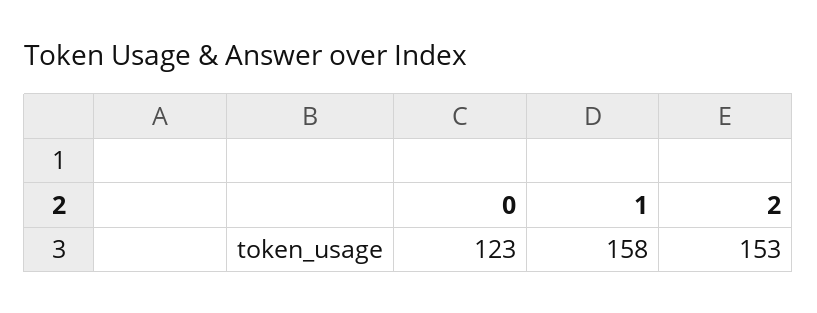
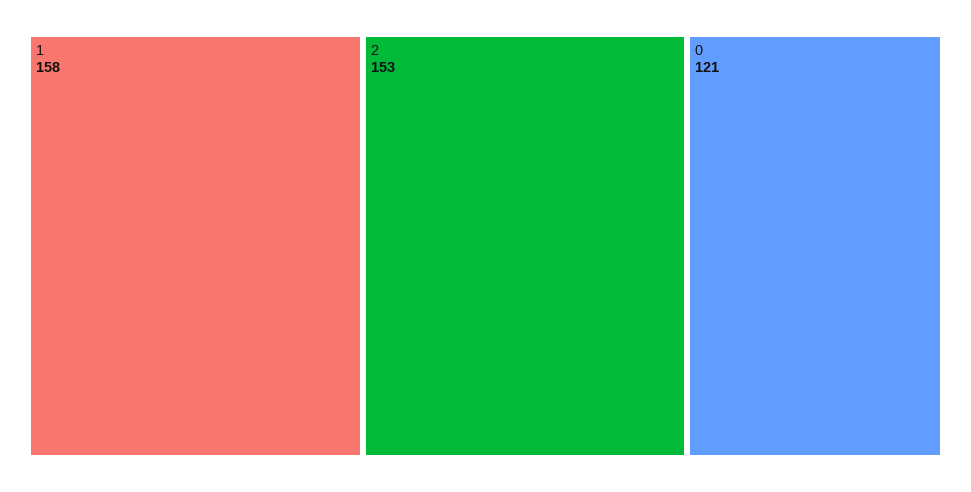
  {
-   "0": 123,
+   "0": 121,
    "1": 158,
    "2": 153
  }

